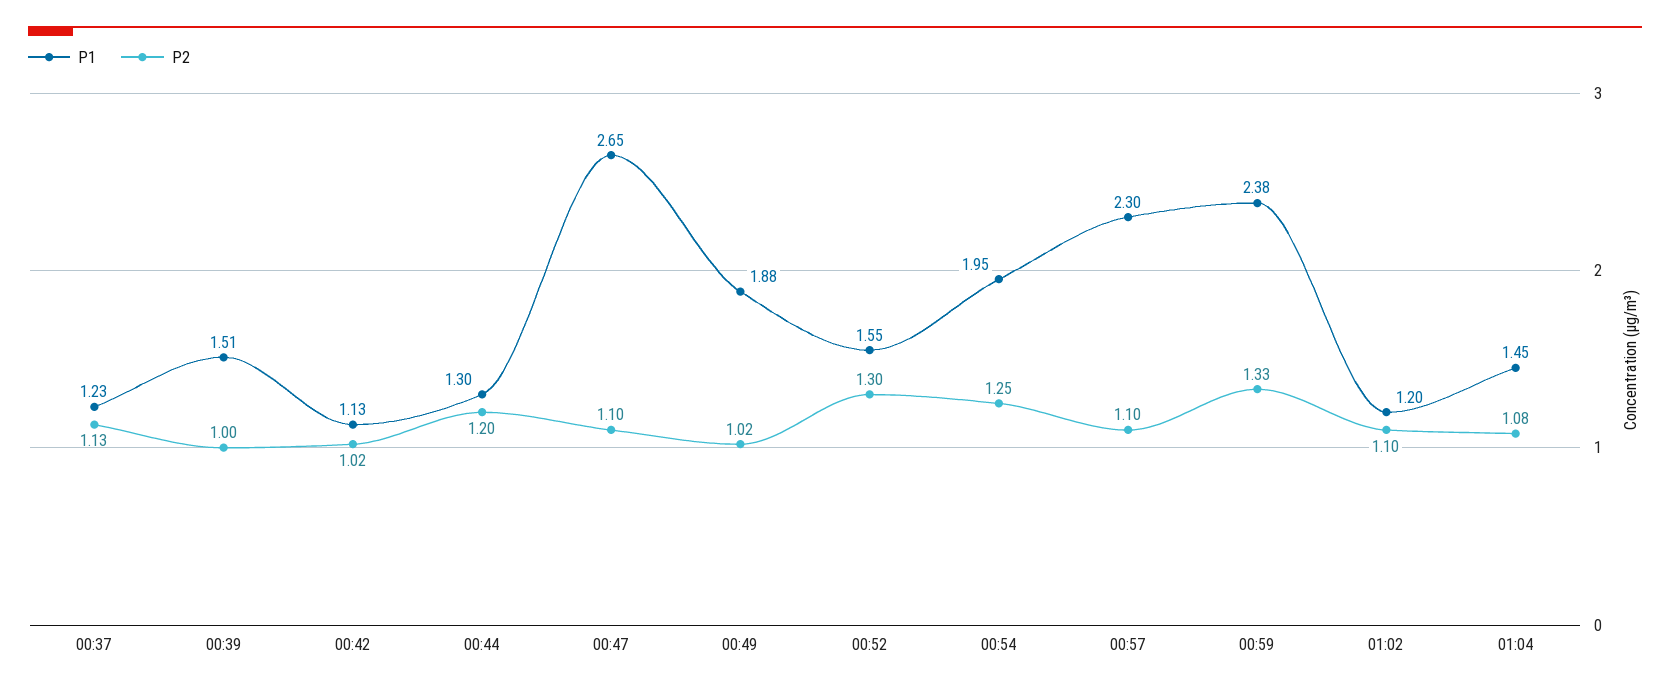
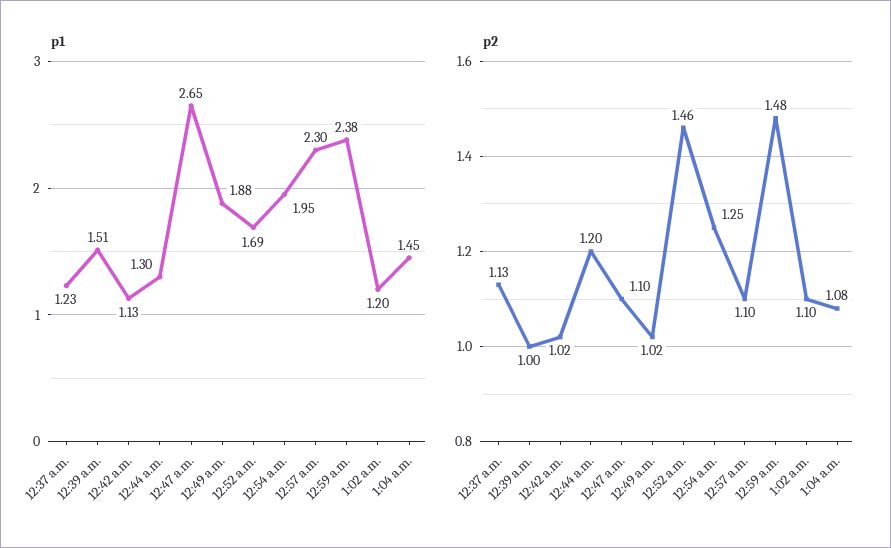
  {
    "P1": {
      "00:37": 1.23,
      "00:39": 1.51,
      "00:42": 1.13,
      "00:44": 1.3,
      "00:47": 2.65,
      "00:49": 1.88,
-     "00:52": 1.55,
+     "00:52": 1.69,
      "00:54": 1.95,
      "00:57": 2.3,
      "00:59": 2.38,
      "01:02": 1.2,
      "01:04": 1.45
    },
    "P2": {
      "00:37": 1.13,
      "00:39": 1,
      "00:42": 1.02,
      "00:44": 1.2,
      "00:47": 1.1,
      "00:49": 1.02,
-     "00:52": 1.3,
+     "00:52": 1.46,
      "00:54": 1.25,
      "00:57": 1.1,
-     "00:59": 1.33,
+     "00:59": 1.48,
      "01:02": 1.1,
      "01:04": 1.08
    }
  }

